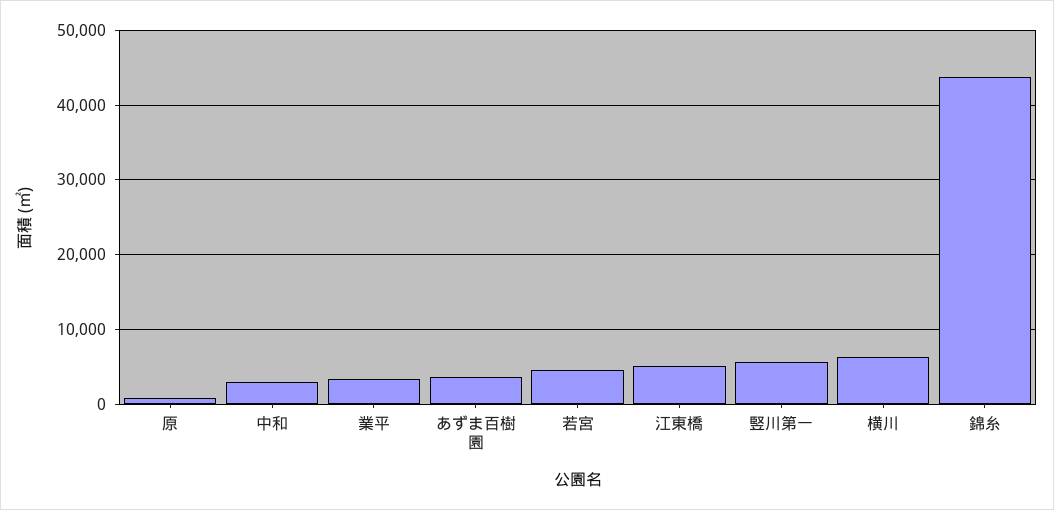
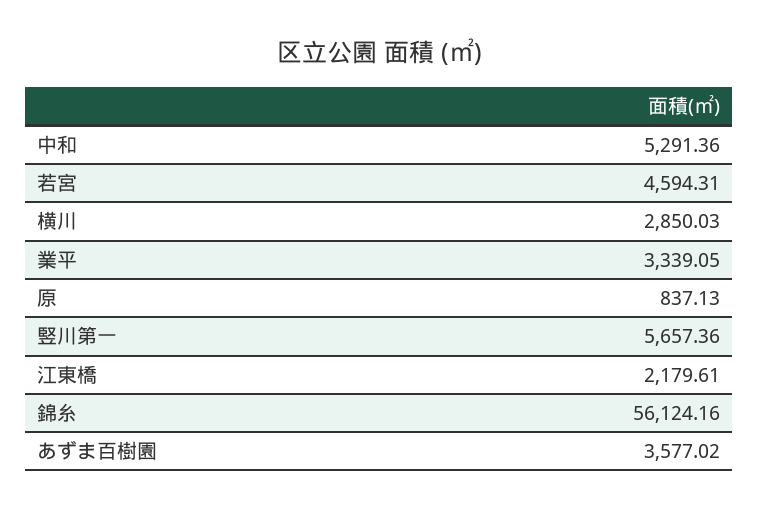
  {
    "原": 837.13,
-   "中和": 3000,
+   "中和": 5291.36,
    "業平": 3339.05,
    "あずま百樹園": 3577.02,
    "若宮": 4594.31,
-   "江東橋": 5000,
+   "江東橋": 2179.61,
    "竪川第一": 5657.36,
-   "横川": 6000,
+   "横川": 2850.03,
-   "錦糸": 44000
+   "錦糸": 56124.16
  }

